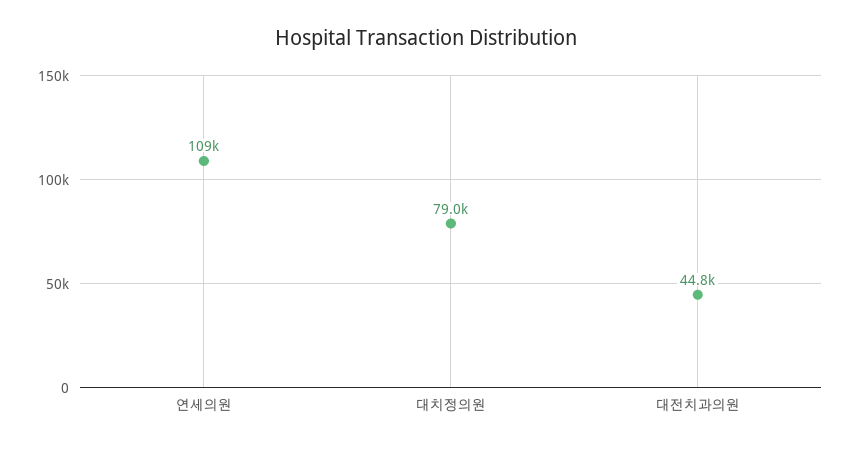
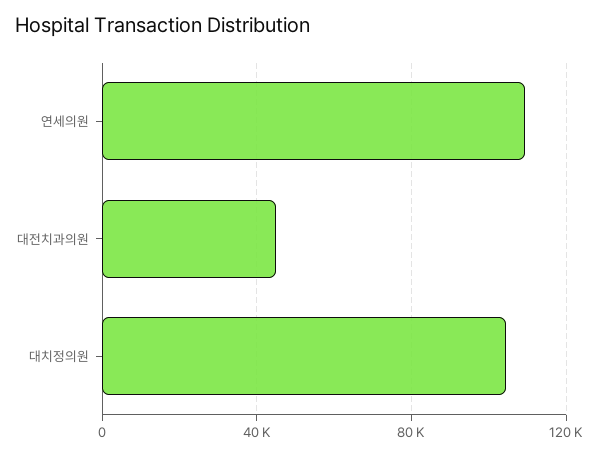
  {
    "연세의원": 109000,
-   "대치정의원": 79000,
+   "대치정의원": 105000,
    "대전치과의원": 44800
  }

